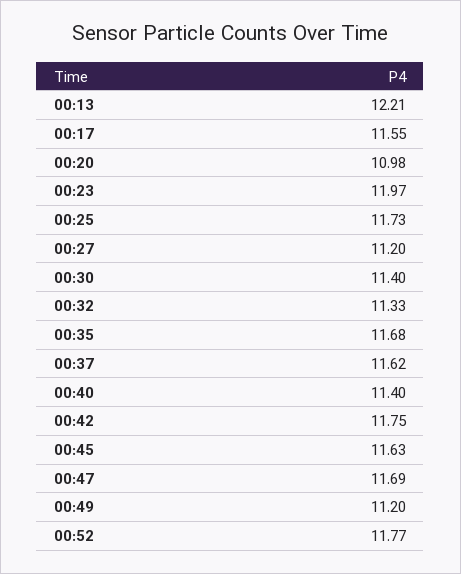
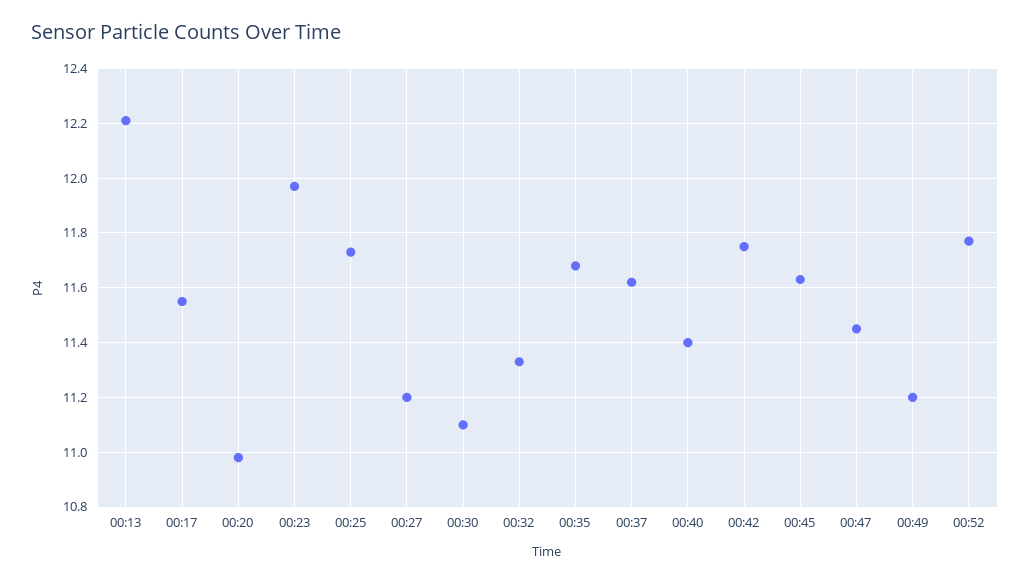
  {
    "00:13": 12.21,
    "00:17": 11.55,
    "00:20": 10.98,
    "00:23": 11.97,
    "00:25": 11.73,
    "00:27": 11.2,
-   "00:30": 11.4,
+   "00:30": 11.1,
    "00:32": 11.33,
    "00:35": 11.68,
    "00:37": 11.62,
    "00:40": 11.4,
    "00:42": 11.75,
    "00:45": 11.63,
-   "00:47": 11.69,
+   "00:47": 11.45,
    "00:49": 11.2,
    "00:52": 11.77
  }

